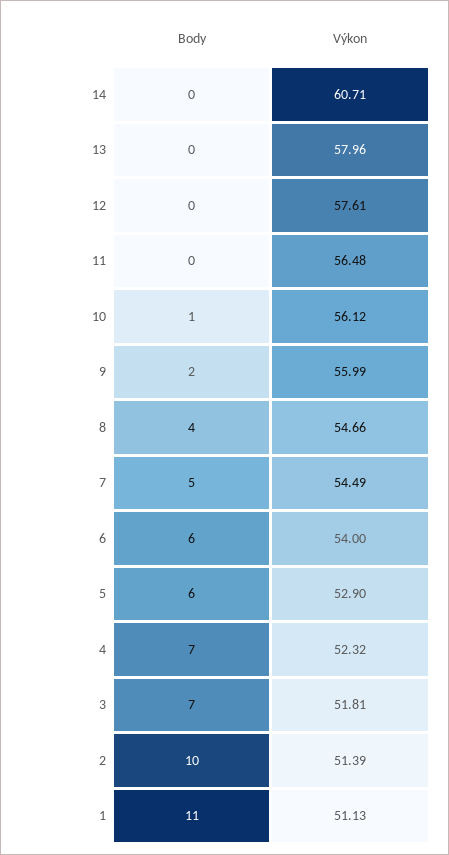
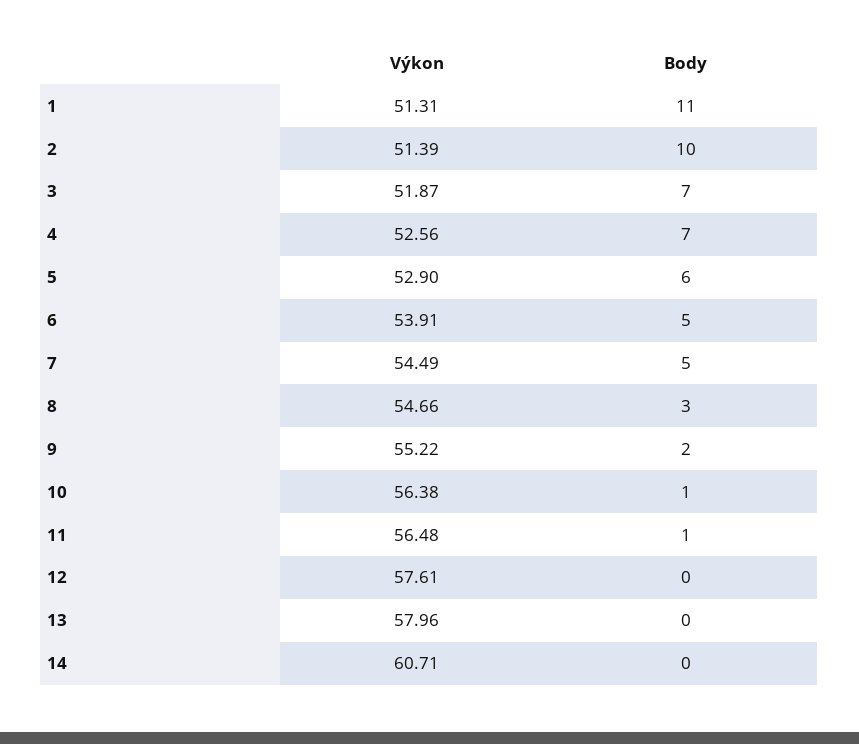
  {
    "Body": {
      "14": 0,
      "13": 0,
      "12": 0,
-     "11": 0,
+     "11": 1,
      "10": 1,
      "9": 2,
-     "8": 4,
+     "8": 3,
      "7": 5,
-     "6": 6,
+     "6": 5,
      "5": 6,
      "4": 7,
      "3": 7,
      "2": 10,
      "1": 11
    },
    "Výkon": {
      "14": 60.71,
      "13": 57.96,
      "12": 57.61,
      "11": 56.48,
-     "10": 56.12,
+     "10": 56.38,
-     "9": 55.99,
+     "9": 55.22,
      "8": 54.66,
      "7": 54.49,
-     "6": 54,
+     "6": 53.91,
      "5": 52.9,
-     "4": 52.32,
+     "4": 52.56,
-     "3": 51.81,
+     "3": 51.87,
      "2": 51.39,
-     "1": 51.13
+     "1": 51.31
    }
  }

